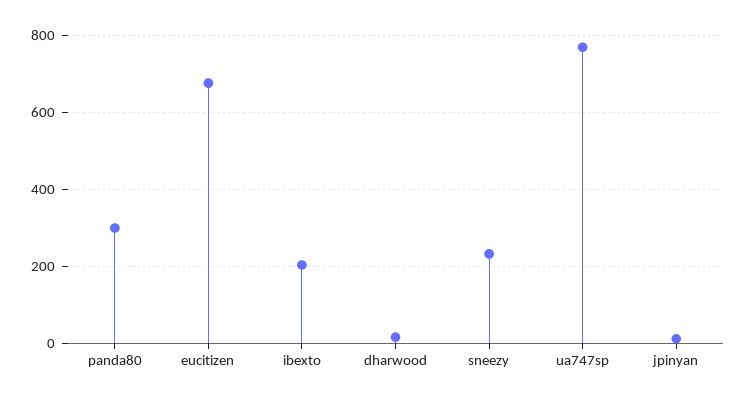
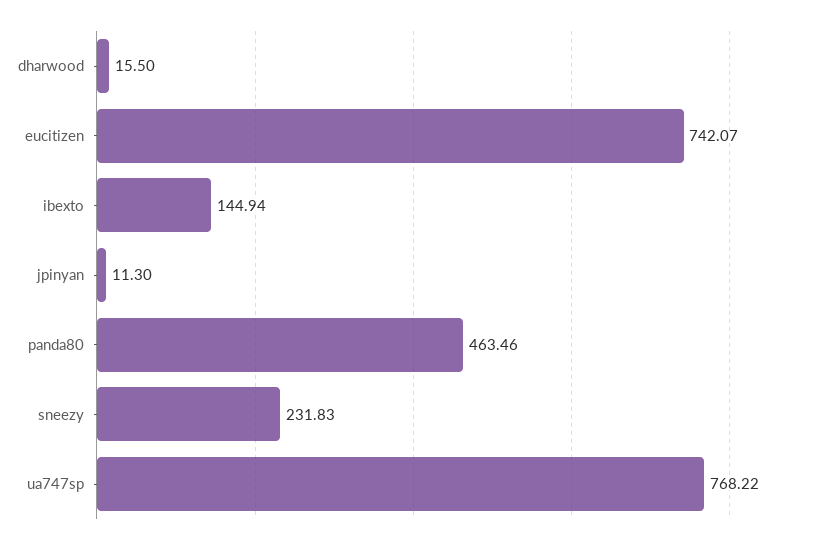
  {
-   "panda80": 300,
+   "panda80": 463.46,
-   "eucitizen": 680,
+   "eucitizen": 742.07,
-   "ibexto": 200,
+   "ibexto": 144.94,
    "dharwood": 15.5,
    "sneezy": 231.83,
    "ua747sp": 768.22,
    "jpinyan": 11.3
  }

